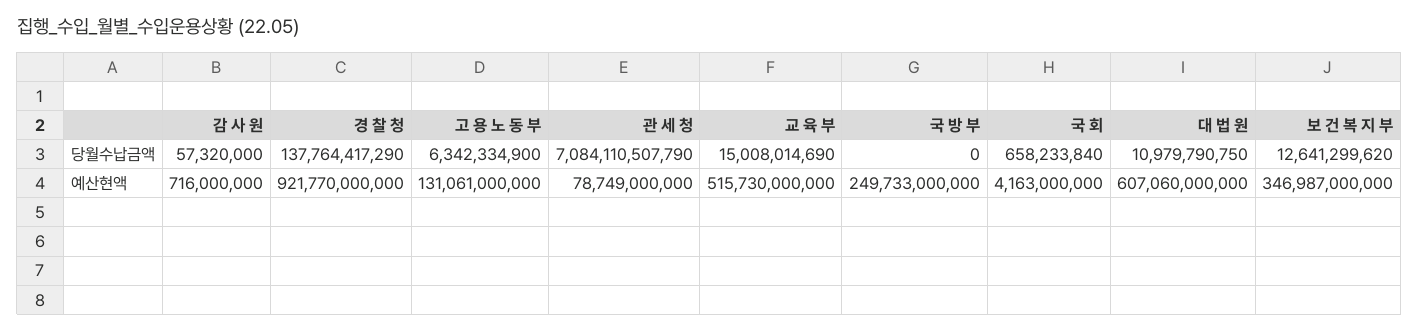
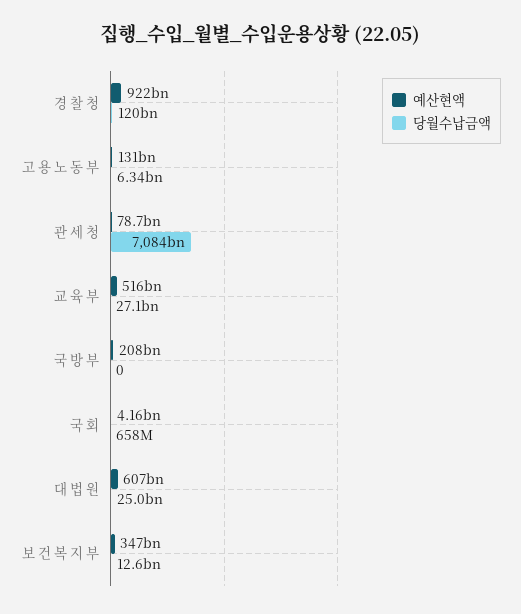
  {
    "당월수납금액": {
-     "감 사 원": 57320000,
-     "경 찰 청": 137764417290,
+     "경 찰 청": 120000000000,
      "고 용 노 동 부": 6342334900,
      "관 세 청": 7084110507790,
-     "교 육 부": 15008014690,
+     "교 육 부": 27100000000,
      "국 방 부": 0,
      "국 회": 658233840,
-     "대 법 원": 10979790750,
+     "대 법 원": 25000000000,
      "보 건 복 지 부": 12641299620
    },
    "예산현액": {
-     "감 사 원": 716000000,
      "경 찰 청": 921770000000,
      "고 용 노 동 부": 131061000000,
      "관 세 청": 78749000000,
      "교 육 부": 515730000000,
-     "국 방 부": 249733000000,
+     "국 방 부": 208000000000,
      "국 회": 4163000000,
      "대 법 원": 607060000000,
      "보 건 복 지 부": 346987000000
    }
  }

